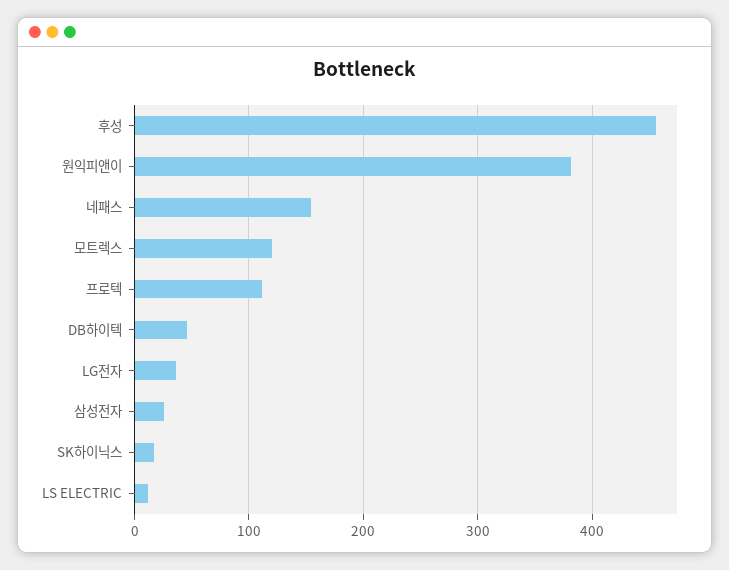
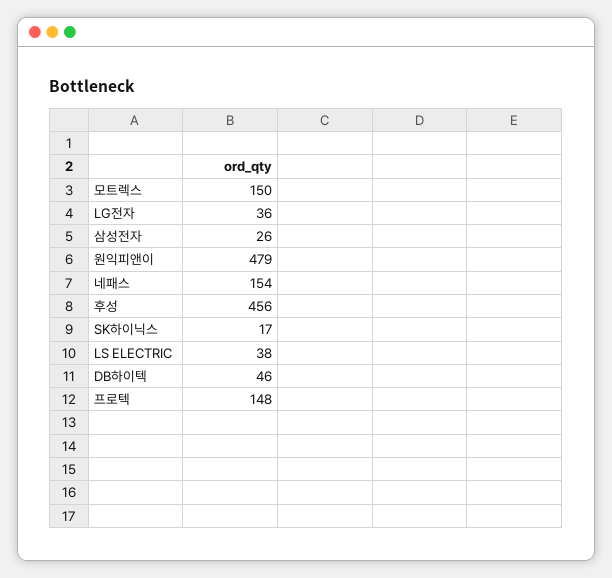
  {
    "후성": 456,
-   "원익피앤이": 380,
+   "원익피앤이": 479,
    "네패스": 154,
-   "모트렉스": 120,
+   "모트렉스": 150,
-   "프로텍": 110,
+   "프로텍": 148,
    "DB하이텍": 46,
    "LG전자": 36,
    "삼성전자": 26,
    "SK하이닉스": 17,
-   "LS ELECTRIC": 10
+   "LS ELECTRIC": 38
  }

